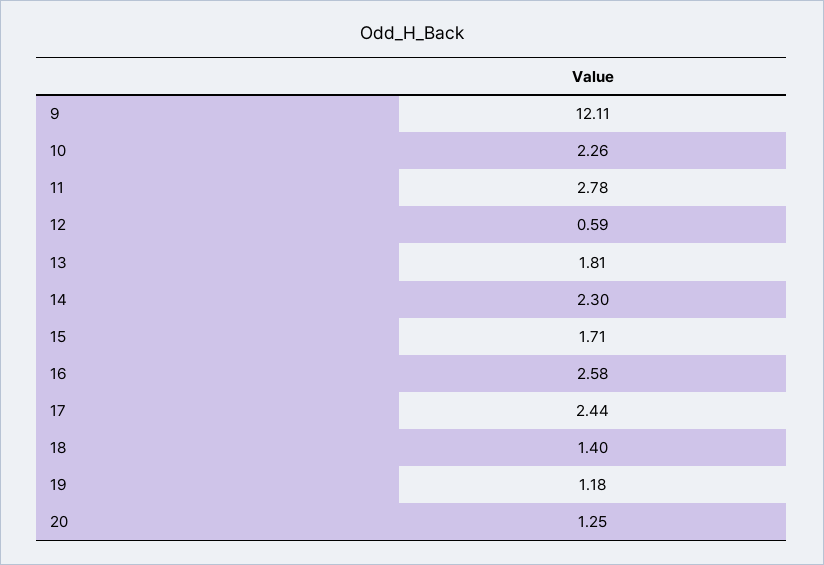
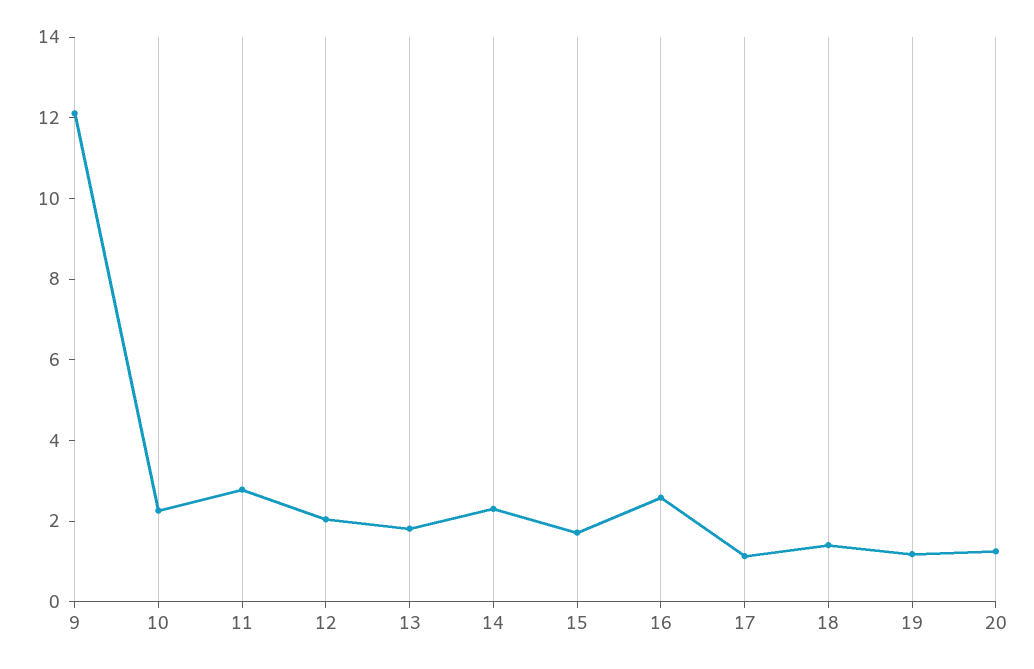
  {
    "9": 12.11,
    "10": 2.26,
    "11": 2.78,
-   "12": 0.59,
+   "12": 2,
    "13": 1.81,
    "14": 2.3,
    "15": 1.71,
    "16": 2.58,
-   "17": 2.44,
+   "17": 1,
    "18": 1.4,
    "19": 1.18,
    "20": 1.25
  }

